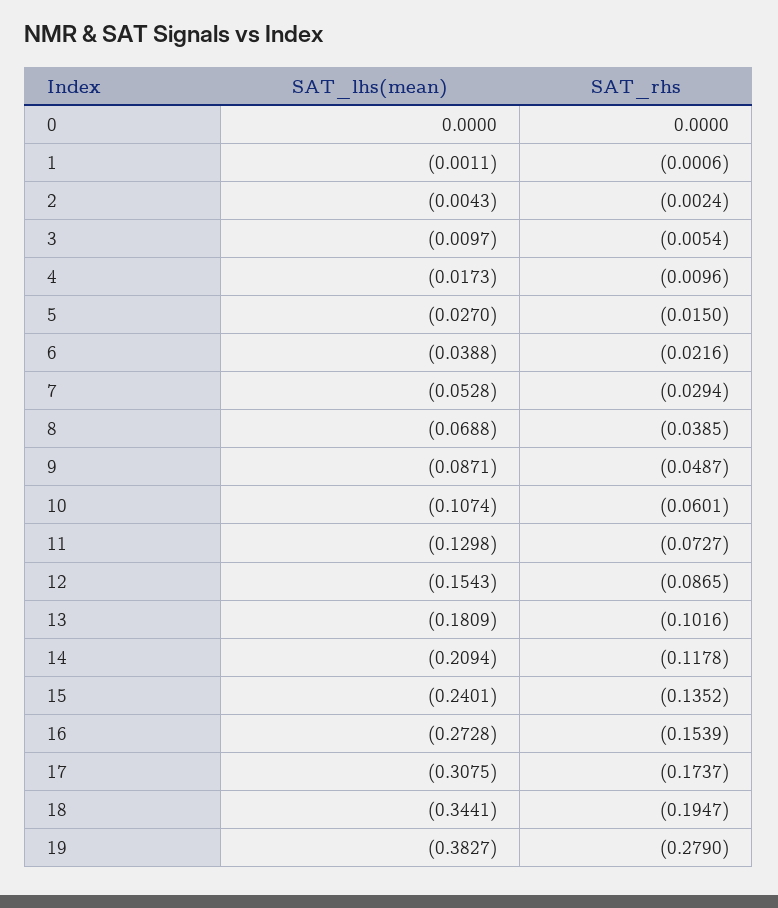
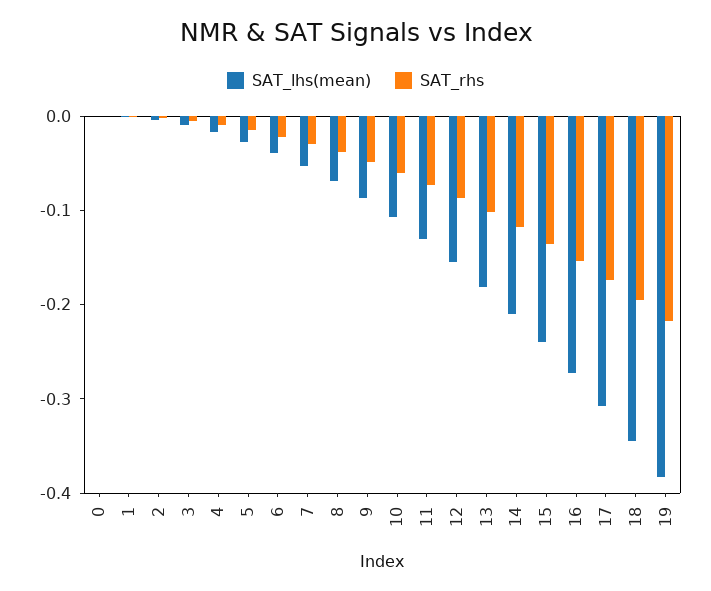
  {
    "SAT_lhs(mean)": {
      "0": 0,
      "1": -0.0011,
      "2": -0.0043,
      "3": -0.0097,
      "4": -0.0173,
      "5": -0.027,
      "6": -0.0388,
      "7": -0.0528,
      "8": -0.0688,
      "9": -0.0871,
      "10": -0.1074,
      "11": -0.1298,
      "12": -0.1543,
      "13": -0.1809,
      "14": -0.2094,
      "15": -0.2401,
      "16": -0.2728,
      "17": -0.3075,
      "18": -0.3441,
      "19": -0.3827
    },
    "SAT_rhs": {
      "0": 0,
      "1": -0.0006,
      "2": -0.0024,
      "3": -0.0054,
      "4": -0.0096,
      "5": -0.015,
      "6": -0.0216,
      "7": -0.0294,
      "8": -0.0385,
      "9": -0.0487,
      "10": -0.0601,
      "11": -0.0727,
      "12": -0.0865,
      "13": -0.1016,
      "14": -0.1178,
      "15": -0.1352,
      "16": -0.1539,
      "17": -0.1737,
      "18": -0.1947,
-     "19": -0.279
+     "19": -0.22
    }
  }

